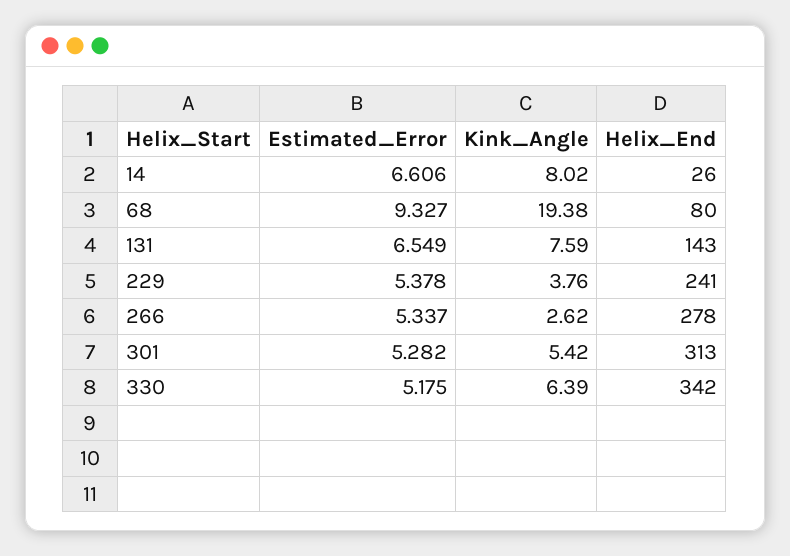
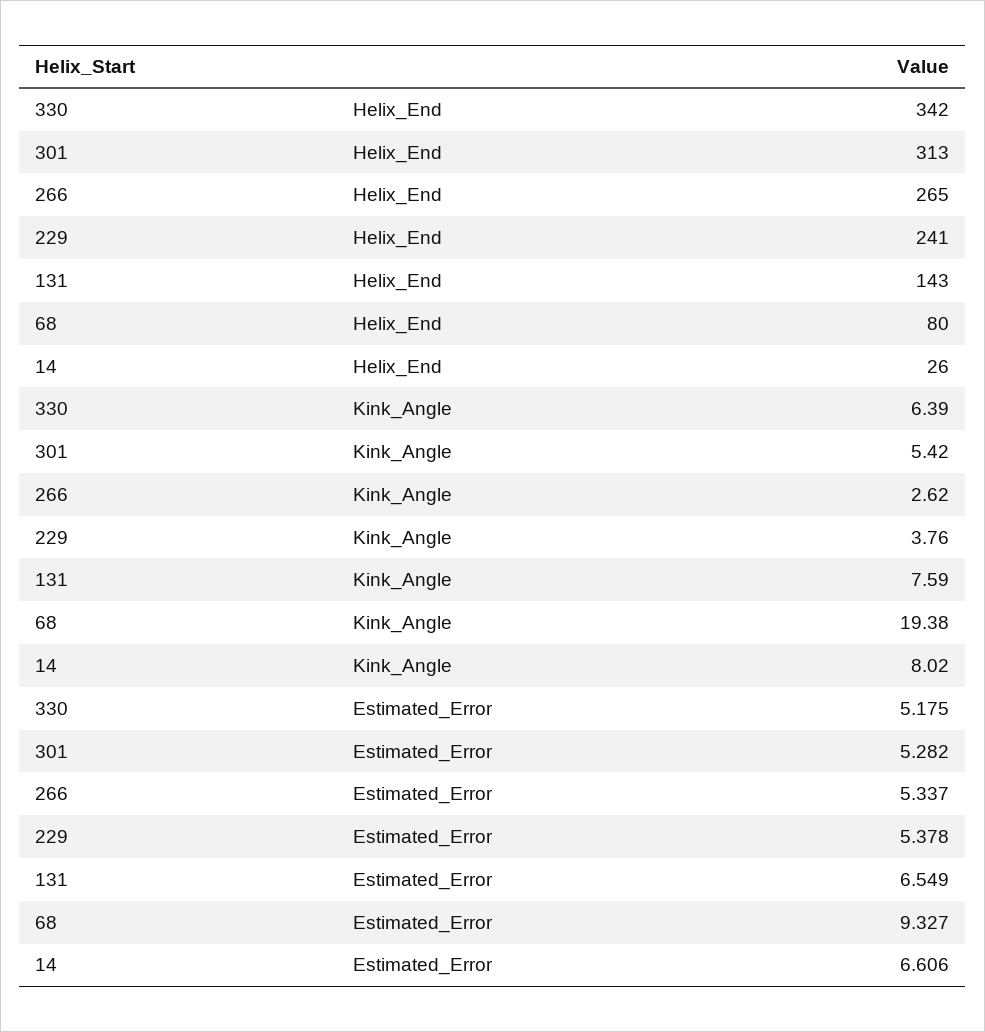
  {
    "Estimated_Error": {
      "14": 6.606,
      "68": 9.327,
      "131": 6.549,
      "229": 5.378,
      "266": 5.337,
      "301": 5.282,
      "330": 5.175
    },
    "Kink_Angle": {
      "14": 8.02,
      "68": 19.38,
      "131": 7.59,
      "229": 3.76,
      "266": 2.62,
      "301": 5.42,
      "330": 6.39
    },
    "Helix_End": {
      "14": 26,
      "68": 80,
      "131": 143,
      "229": 241,
-     "266": 278,
+     "266": 265,
      "301": 313,
      "330": 342
    }
  }

